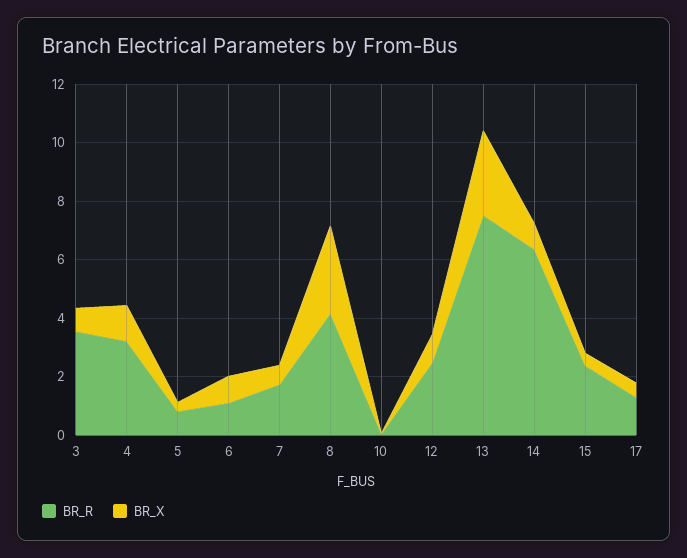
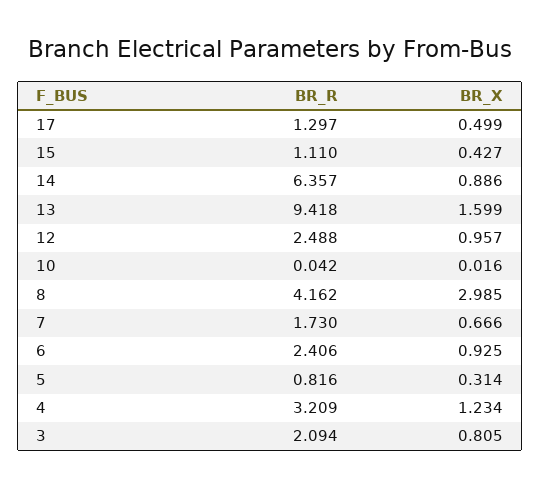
  {
    "BR_R": {
-     "3": 3.5,
+     "3": 2.094,
      "4": 3.209,
      "5": 0.816,
-     "6": 1,
+     "6": 2.406,
      "7": 1.73,
      "8": 4.162,
      "10": 0.042,
      "12": 2.488,
-     "13": 7.5,
+     "13": 9.418,
      "14": 6.357,
-     "15": 2.5,
+     "15": 1.11,
      "17": 1.297
    },
    "BR_X": {
      "3": 0.805,
      "4": 1.234,
      "5": 0.314,
      "6": 0.925,
      "7": 0.666,
      "8": 2.985,
      "10": 0.016,
      "12": 0.957,
-     "13": 3,
+     "13": 1.599,
      "14": 0.886,
      "15": 0.427,
      "17": 0.499
    }
  }

